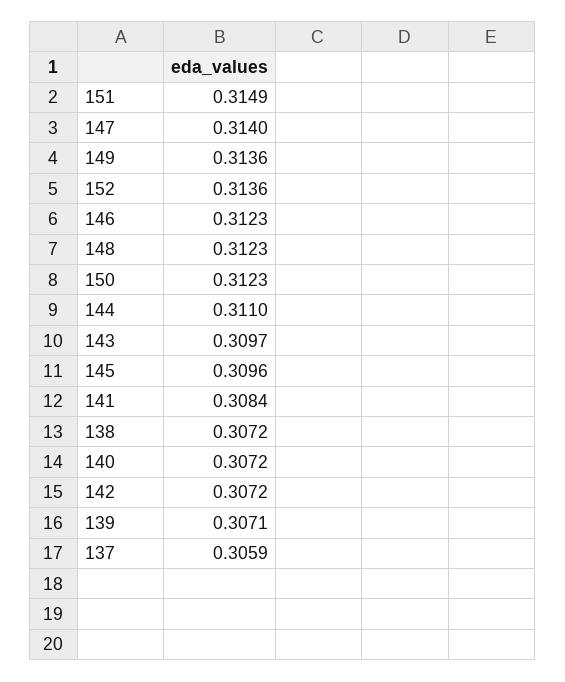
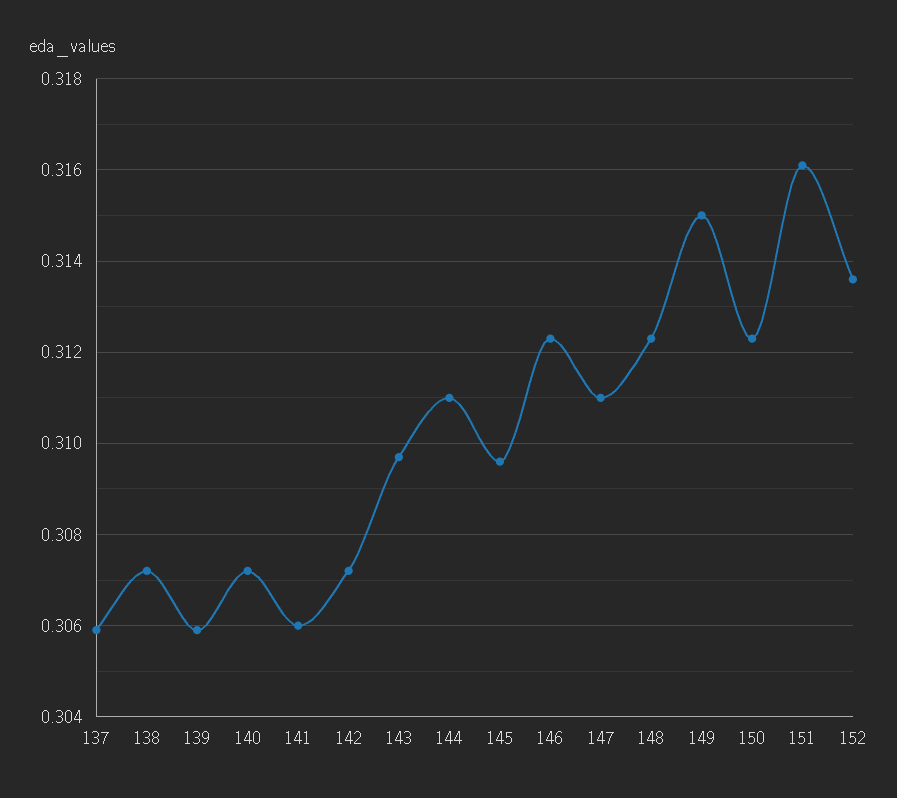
  {
-   "151": 0.3149,
+   "151": 0.316,
-   "147": 0.314,
+   "147": 0.311,
-   "149": 0.3136,
+   "149": 0.315,
    "152": 0.3136,
    "146": 0.3123,
    "148": 0.3123,
    "150": 0.3123,
    "144": 0.311,
    "143": 0.3097,
    "145": 0.3096,
-   "141": 0.3084,
+   "141": 0.306,
    "138": 0.3072,
    "140": 0.3072,
    "142": 0.3072,
-   "139": 0.3071,
+   "139": 0.306,
    "137": 0.3059
  }

